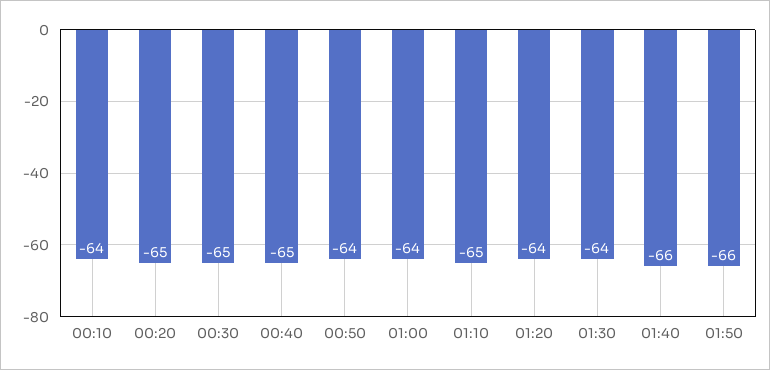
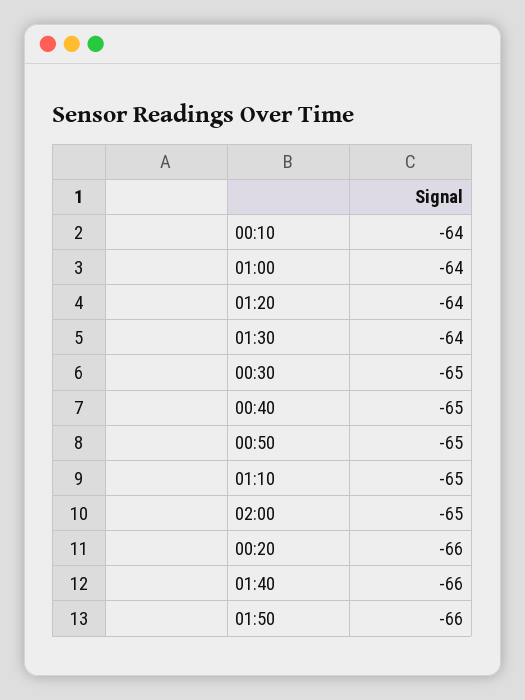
  {
    "00:10": -64,
-   "00:20": -65,
+   "00:20": -66,
    "00:30": -65,
    "00:40": -65,
-   "00:50": -64,
+   "00:50": -65,
    "01:00": -64,
    "01:10": -65,
    "01:20": -64,
    "01:30": -64,
    "01:40": -66,
-   "01:50": -66
+   "01:50": -66,
+   "02:00": -65
  }

